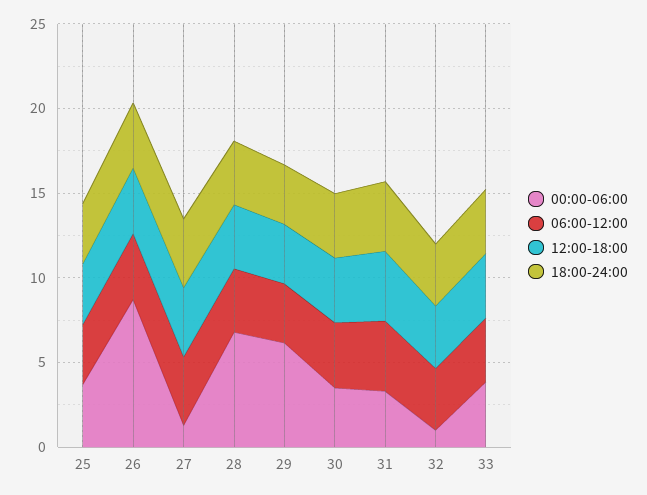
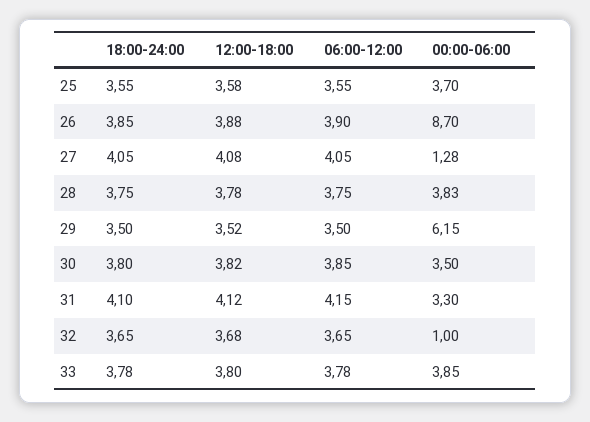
  {
    "00:00-06:00": {
      "25": 3.7,
      "26": 8.7,
      "27": 1.28,
-     "28": 7,
+     "28": 3.83,
      "29": 6.15,
      "30": 3.5,
      "31": 3.3,
      "32": 1,
      "33": 3.85
    },
    "06:00-12:00": {
      "25": 3.55,
      "26": 3.9,
      "27": 4.05,
      "28": 3.75,
      "29": 3.5,
      "30": 3.85,
      "31": 4.15,
      "32": 3.65,
      "33": 3.78
    },
    "12:00-18:00": {
      "25": 3.58,
      "26": 3.88,
      "27": 4.08,
      "28": 3.78,
      "29": 3.52,
      "30": 3.82,
      "31": 4.12,
      "32": 3.68,
      "33": 3.8
    },
    "18:00-24:00": {
      "25": 3.55,
      "26": 3.85,
      "27": 4.05,
      "28": 3.75,
      "29": 3.5,
      "30": 3.8,
      "31": 4.1,
      "32": 3.65,
      "33": 3.78
    }
  }

